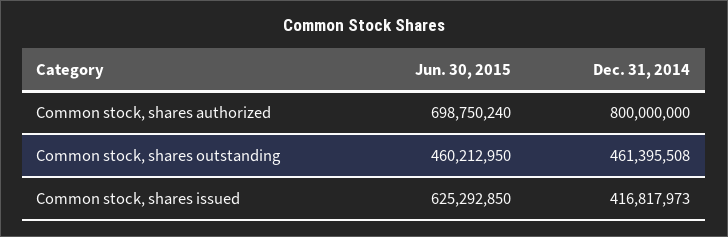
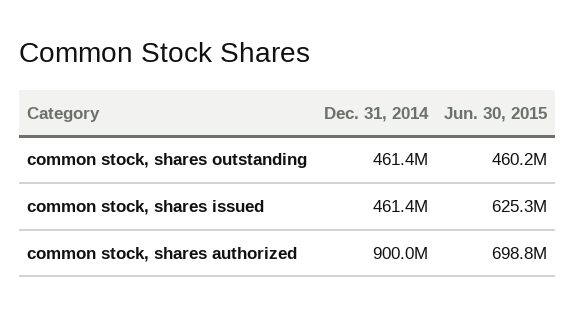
  {
    "Jun. 30, 2015": {
      "Common stock, shares authorized": 698750240,
      "Common stock, shares outstanding": 460212950,
      "Common stock, shares issued": 625292850
    },
    "Dec. 31, 2014": {
-     "Common stock, shares authorized": 800000000,
+     "Common stock, shares authorized": 900000000,
      "Common stock, shares outstanding": 461395508,
-     "Common stock, shares issued": 416817973
+     "Common stock, shares issued": 461400000
    }
  }

